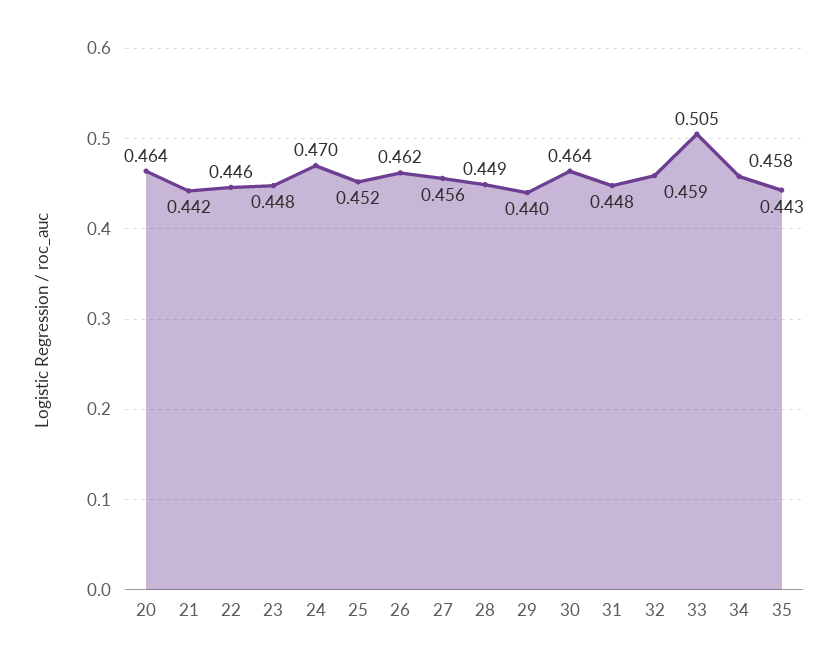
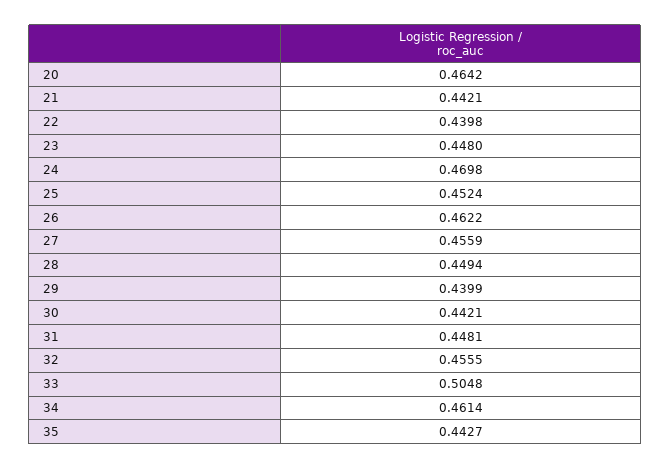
  {
    "20": 0.4642,
    "21": 0.4421,
-   "22": 0.446,
+   "22": 0.4398,
    "23": 0.448,
    "24": 0.4698,
    "25": 0.4524,
    "26": 0.4622,
    "27": 0.4559,
    "28": 0.4494,
    "29": 0.4399,
-   "30": 0.464,
+   "30": 0.4421,
    "31": 0.4481,
-   "32": 0.459,
+   "32": 0.4555,
    "33": 0.5048,
-   "34": 0.458,
+   "34": 0.4614,
    "35": 0.4427
  }

